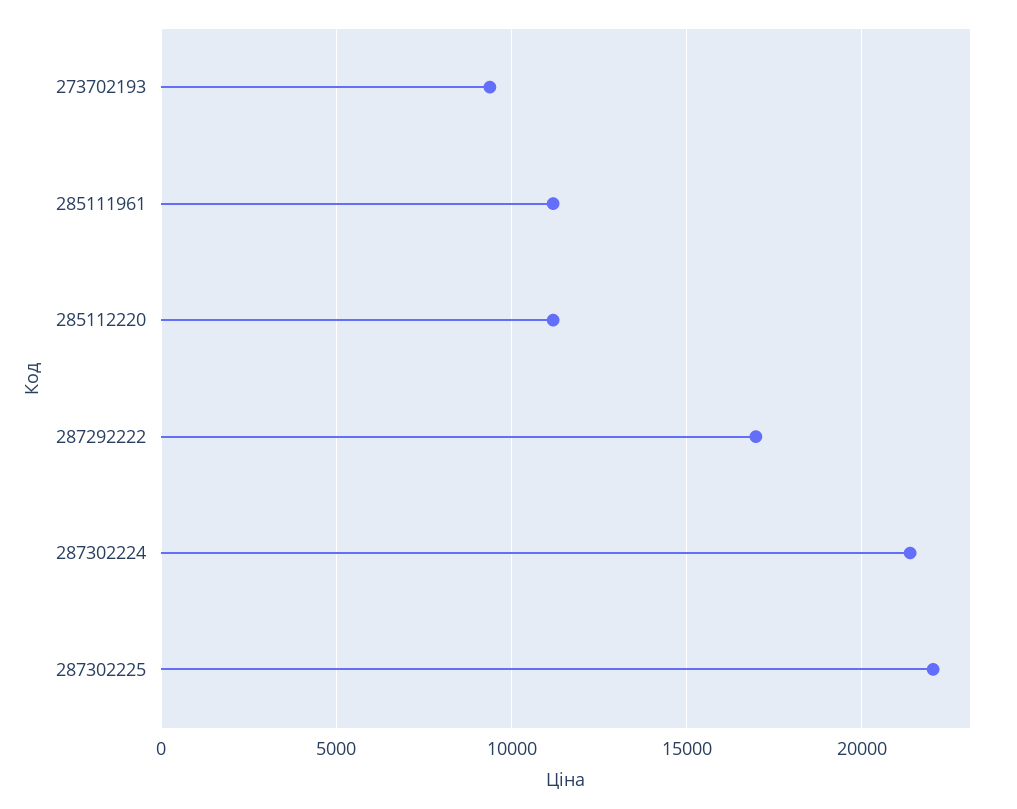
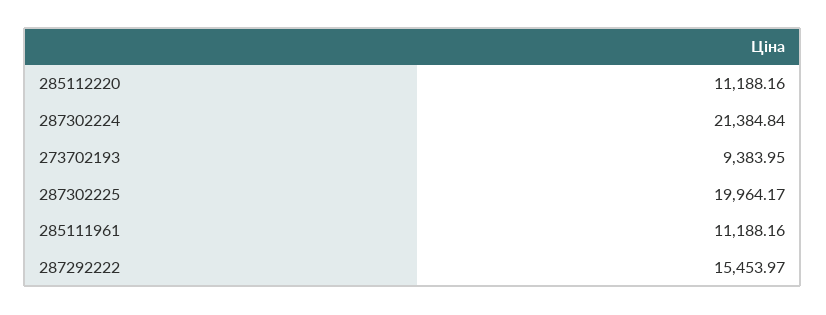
  {
    "273702193": 9383.95,
    "285111961": 11188.16,
    "285112220": 11188.16,
-   "287292222": 17000,
+   "287292222": 15453.97,
    "287302224": 21384.84,
-   "287302225": 22000
+   "287302225": 19964.17
  }

